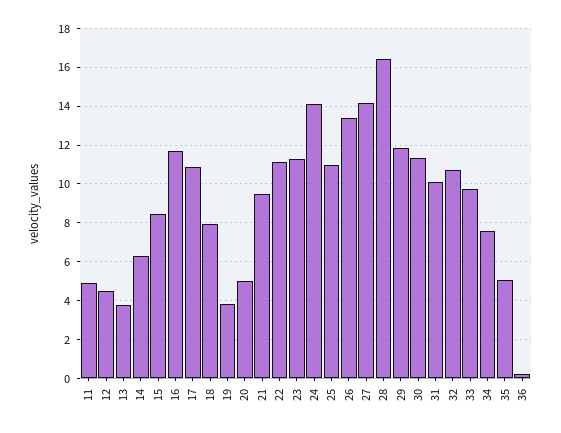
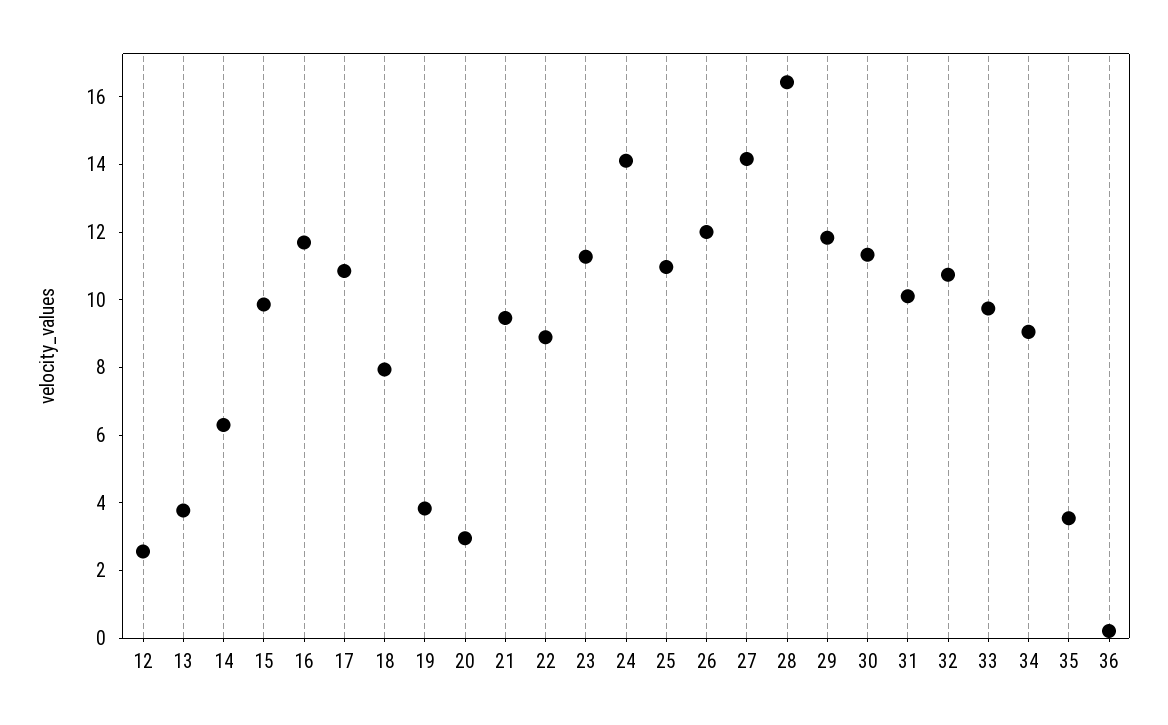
  {
-   "11": 5,
-   "12": 4.5,
+   "12": 2.5,
    "13": 4,
    "14": 6.5,
-   "15": 8.5,
+   "15": 10,
    "16": 11.5,
    "17": 11,
    "18": 8,
    "19": 4,
-   "20": 5,
+   "20": 3,
    "21": 9.5,
-   "22": 11,
+   "22": 9,
    "23": 11.5,
    "24": 14,
    "25": 11,
-   "26": 13.5,
+   "26": 12,
    "27": 14,
    "28": 16.5,
    "29": 12,
    "30": 11.5,
    "31": 10,
    "32": 10.5,
    "33": 9.5,
-   "34": 7.5,
+   "34": 9,
-   "35": 5,
+   "35": 3.5,
    "36": 0
  }

